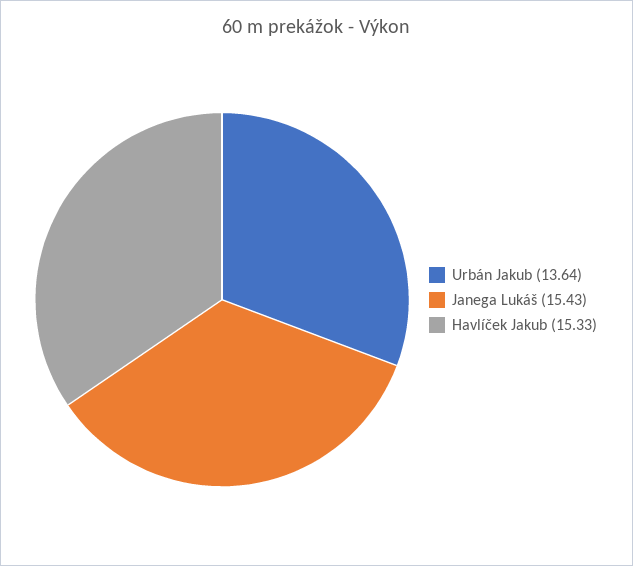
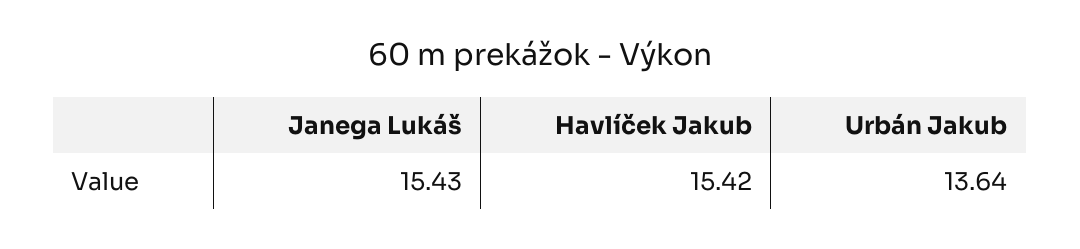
  {
    "Urbán Jakub": 13.64,
    "Janega Lukáš": 15.43,
-   "Havlíček Jakub": 15.33
+   "Havlíček Jakub": 15.42
  }

